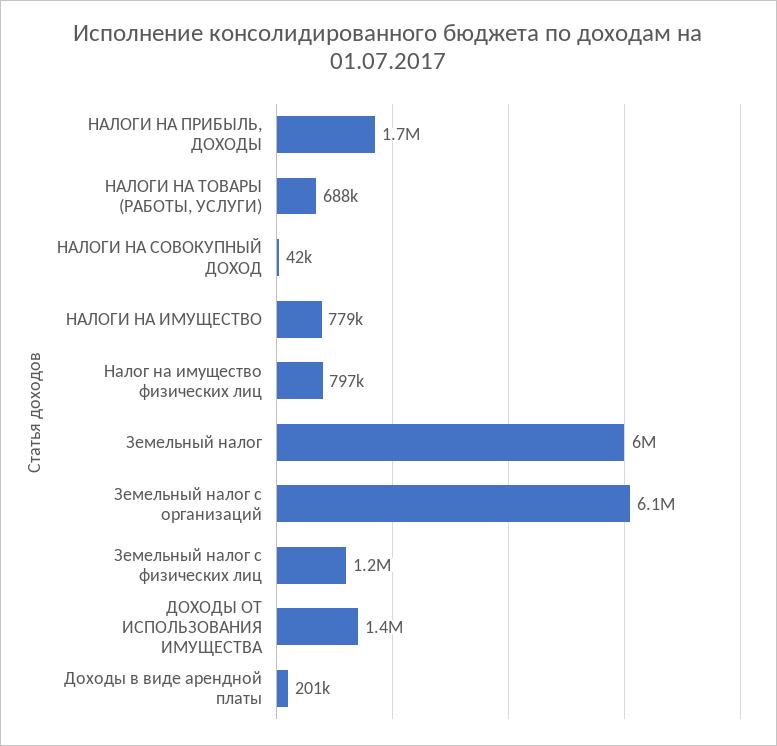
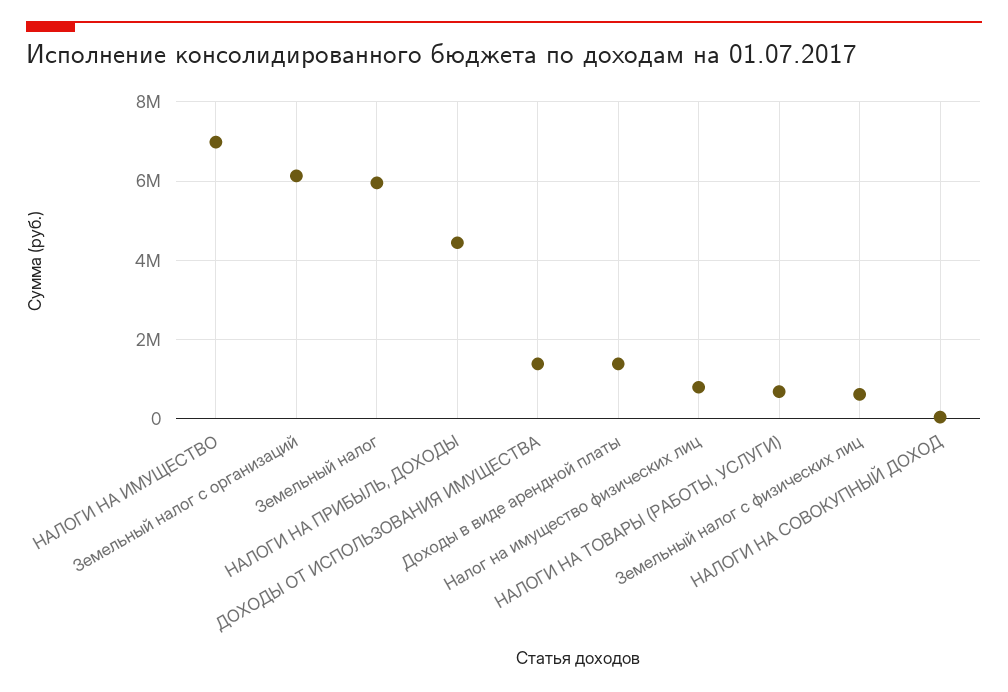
  {
-   "НАЛОГИ НА ПРИБЫЛЬ, ДОХОДЫ": 1700000,
+   "НАЛОГИ НА ПРИБЫЛЬ, ДОХОДЫ": 4400000,
    "НАЛОГИ НА ТОВАРЫ (РАБОТЫ, УСЛУГИ)": 688000,
    "НАЛОГИ НА СОВОКУПНЫЙ ДОХОД": 42000,
-   "НАЛОГИ НА ИМУЩЕСТВО": 779000,
+   "НАЛОГИ НА ИМУЩЕСТВО": 7000000,
    "Налог на имущество физических лиц": 797000,
    "Земельный налог": 6000000,
    "Земельный налог с организаций": 6100000,
-   "Земельный налог с физических лиц": 1200000,
+   "Земельный налог с физических лиц": 600000,
    "ДОХОДЫ ОТ ИСПОЛЬЗОВАНИЯ ИМУЩЕСТВА": 1400000,
-   "Доходы в виде арендной платы": 201000
+   "Доходы в виде арендной платы": 1400000
  }

